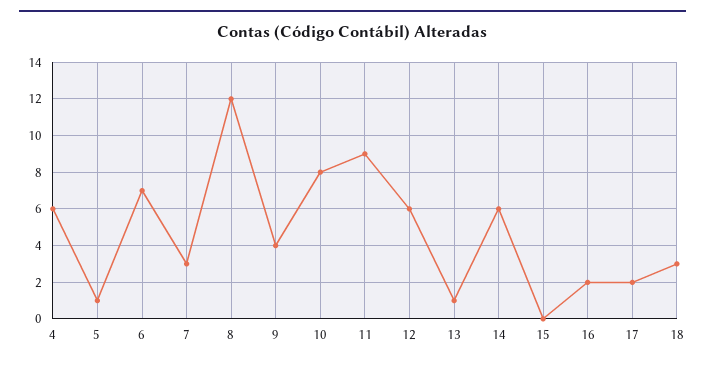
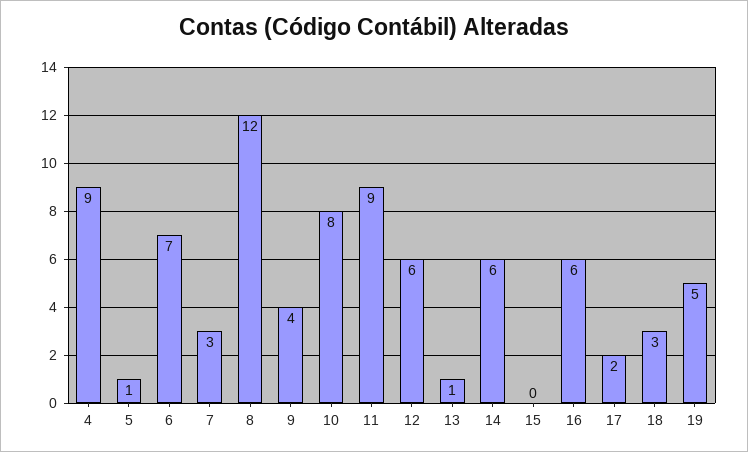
  {
-   "4": 6,
+   "4": 9,
    "5": 1,
    "6": 7,
    "7": 3,
    "8": 12,
    "9": 4,
    "10": 8,
    "11": 9,
    "12": 6,
    "13": 1,
    "14": 6,
    "15": 0,
-   "16": 2,
+   "16": 6,
    "17": 2,
-   "18": 3
+   "18": 3,
+   "19": 5
  }

